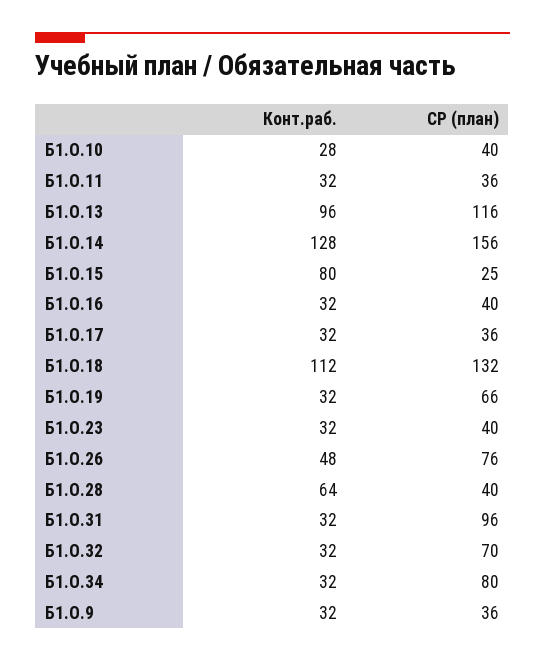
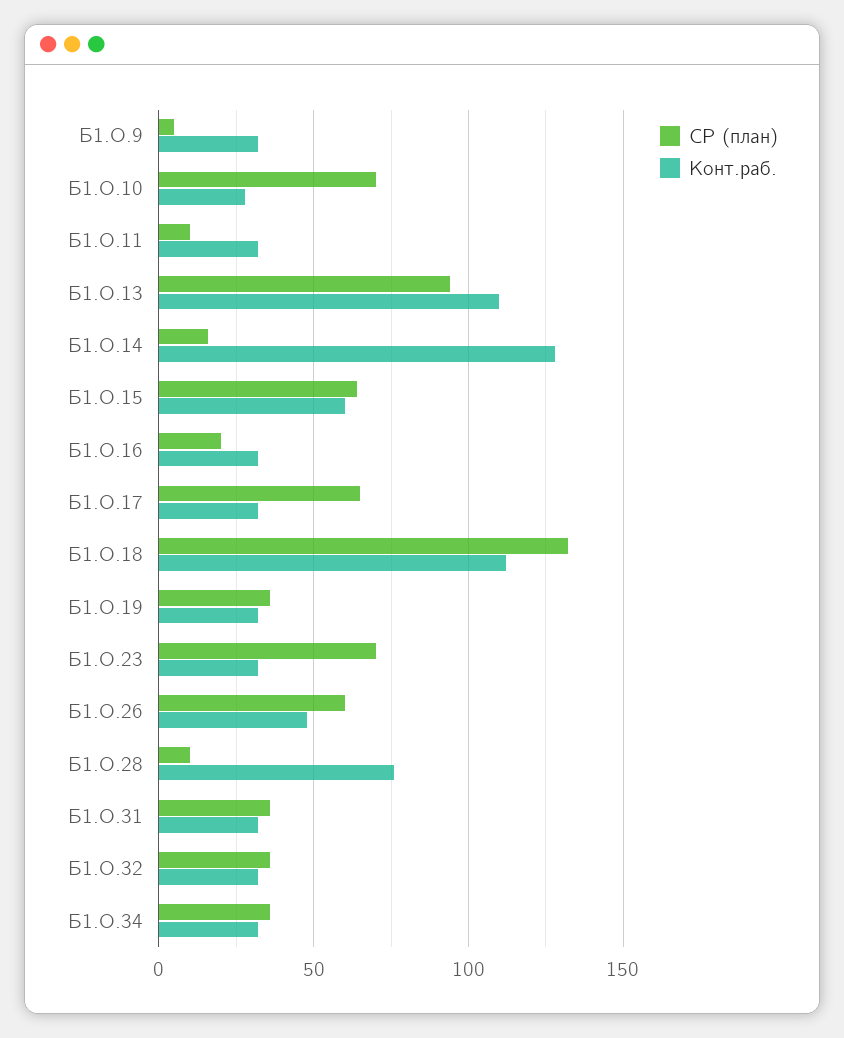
  {
    "Конт.раб.": {
      "Б1.О.10": 28,
      "Б1.О.11": 32,
-     "Б1.О.13": 96,
+     "Б1.О.13": 110,
      "Б1.О.14": 128,
-     "Б1.О.15": 80,
+     "Б1.О.15": 60,
      "Б1.О.16": 32,
      "Б1.О.17": 32,
      "Б1.О.18": 112,
      "Б1.О.19": 32,
      "Б1.О.23": 32,
      "Б1.О.26": 48,
-     "Б1.О.28": 64,
+     "Б1.О.28": 75,
      "Б1.О.31": 32,
      "Б1.О.32": 32,
      "Б1.О.34": 32,
      "Б1.О.9": 32
    },
    "СР (план)": {
-     "Б1.О.10": 40,
+     "Б1.О.10": 70,
-     "Б1.О.11": 36,
+     "Б1.О.11": 10,
-     "Б1.О.13": 116,
+     "Б1.О.13": 95,
-     "Б1.О.14": 156,
+     "Б1.О.14": 15,
-     "Б1.О.15": 25,
+     "Б1.О.15": 65,
-     "Б1.О.16": 40,
+     "Б1.О.16": 20,
-     "Б1.О.17": 36,
+     "Б1.О.17": 65,
      "Б1.О.18": 132,
-     "Б1.О.19": 66,
+     "Б1.О.19": 35,
-     "Б1.О.23": 40,
+     "Б1.О.23": 70,
-     "Б1.О.26": 76,
+     "Б1.О.26": 60,
-     "Б1.О.28": 40,
+     "Б1.О.28": 10,
-     "Б1.О.31": 96,
+     "Б1.О.31": 35,
-     "Б1.О.32": 70,
+     "Б1.О.32": 35,
-     "Б1.О.34": 80,
+     "Б1.О.34": 35,
-     "Б1.О.9": 36
+     "Б1.О.9": 5
    }
  }

